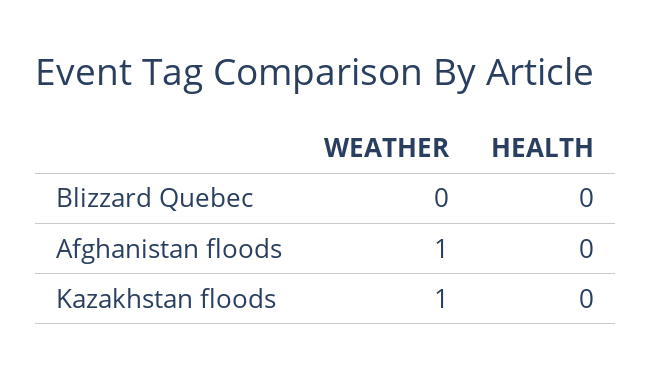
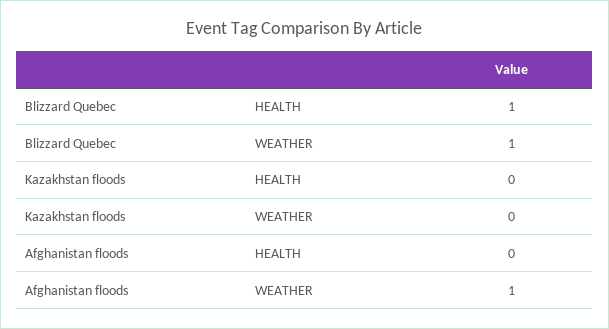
  {
    "WEATHER": {
-     "Blizzard Quebec": 0,
+     "Blizzard Quebec": 1,
      "Afghanistan floods": 1,
-     "Kazakhstan floods": 1
+     "Kazakhstan floods": 0
    },
    "HEALTH": {
-     "Blizzard Quebec": 0,
+     "Blizzard Quebec": 1,
      "Afghanistan floods": 0,
      "Kazakhstan floods": 0
    }
  }

